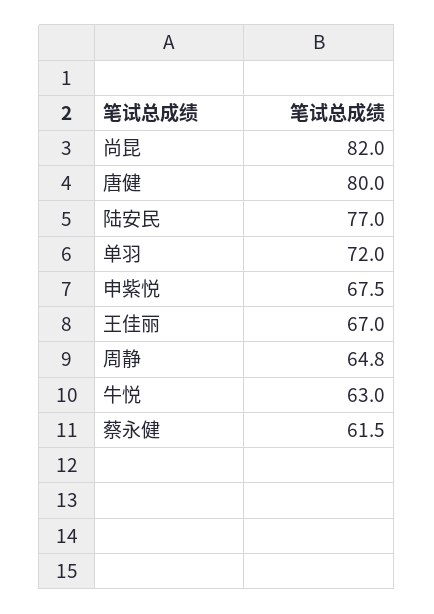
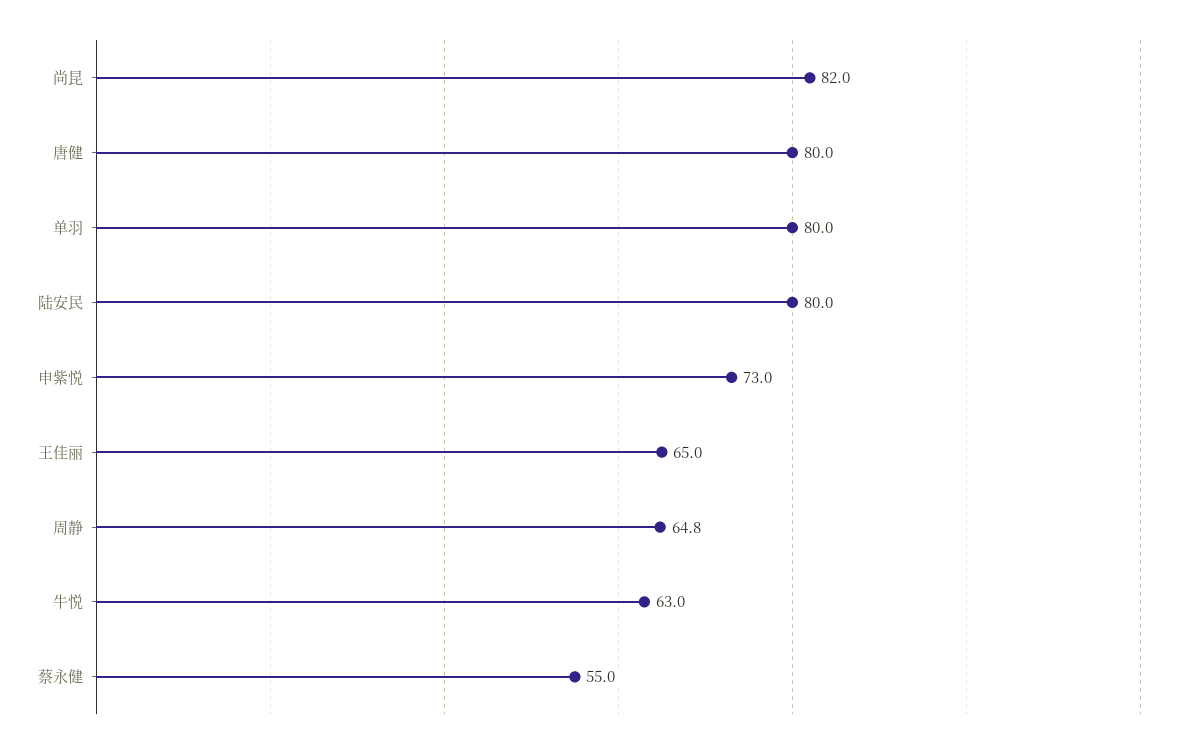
  {
    "尚昆": 82,
    "唐健": 80,
-   "陆安民": 77,
+   "陆安民": 80,
-   "单羽": 72,
+   "单羽": 80,
-   "申紫悦": 67.5,
+   "申紫悦": 73,
-   "王佳丽": 67,
+   "王佳丽": 65,
    "周静": 64.8,
    "牛悦": 63,
-   "蔡永健": 61.5
+   "蔡永健": 55
  }

